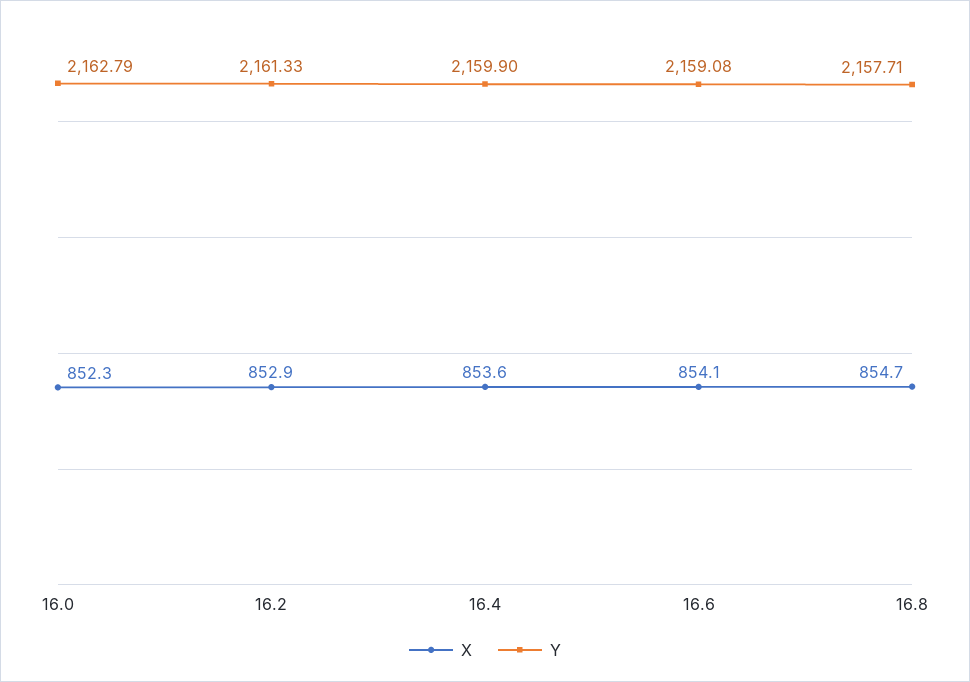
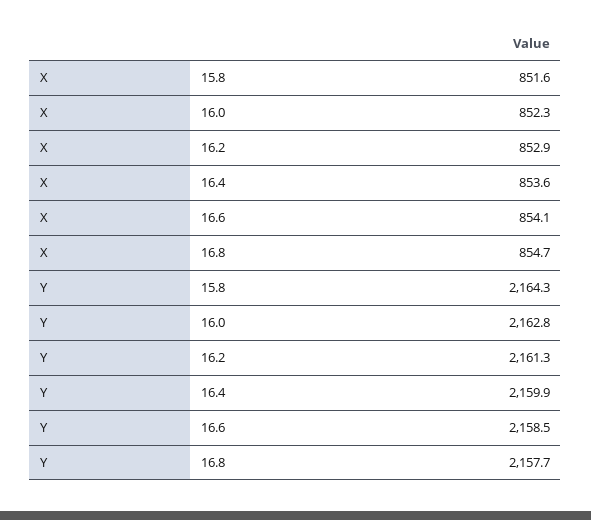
  {
    "X": {
      "16.0": 852.3,
      "16.2": 852.9,
      "16.4": 853.6,
      "16.6": 854.1,
-     "16.8": 854.7
+     "16.8": 854.7,
+     "15.8": 851.6
    },
    "Y": {
      "16.0": 2162.79,
      "16.2": 2161.33,
      "16.4": 2159.9,
-     "16.6": 2159.08,
+     "16.6": 2158.5,
-     "16.8": 2157.71
+     "16.8": 2157.71,
+     "15.8": 2164.3
    }
  }

